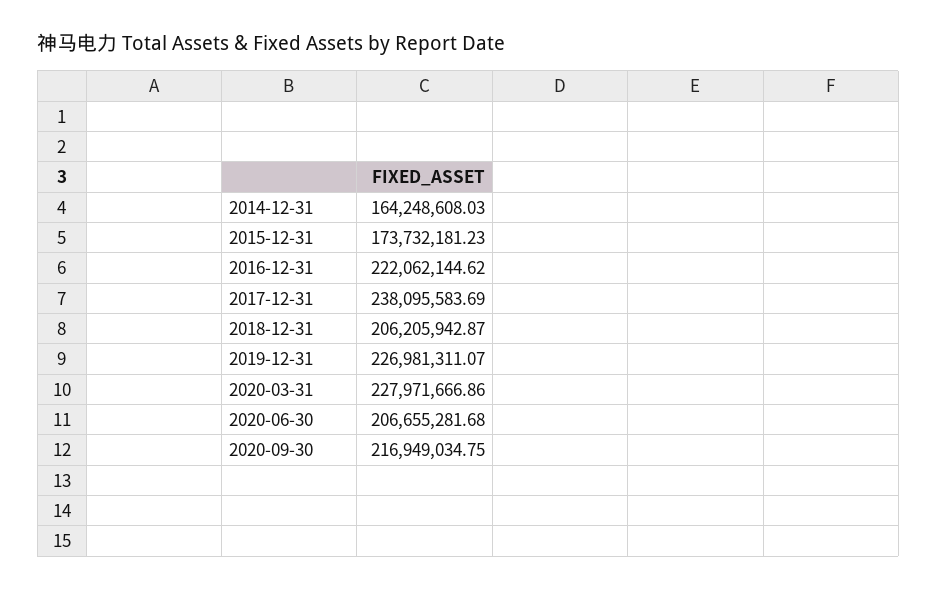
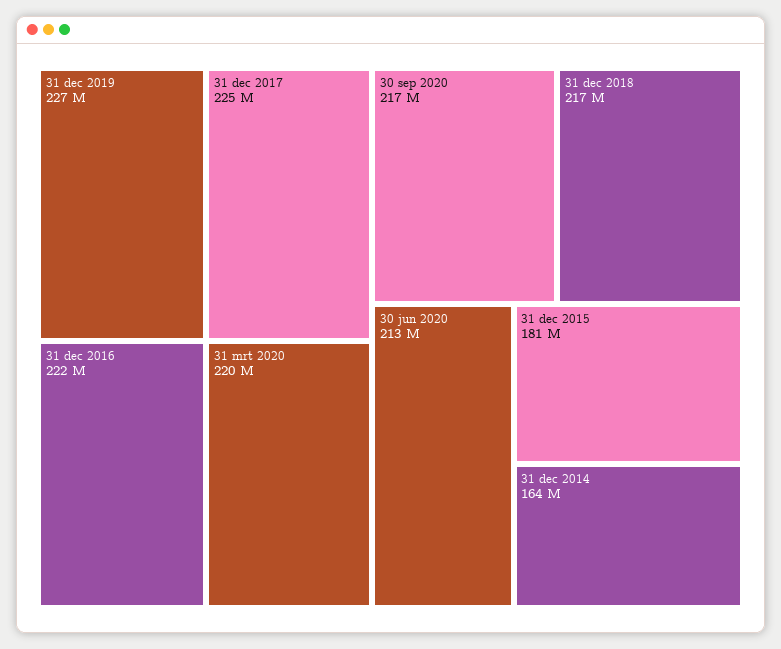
  {
    "2014-12-31": 164248608.03,
-   "2015-12-31": 173732181.23,
+   "2015-12-31": 181000000,
    "2016-12-31": 222062144.62,
-   "2017-12-31": 238095583.69,
+   "2017-12-31": 225000000,
-   "2018-12-31": 206205942.87,
+   "2018-12-31": 217000000,
    "2019-12-31": 226981311.07,
-   "2020-03-31": 227971666.86,
+   "2020-03-31": 220000000,
-   "2020-06-30": 206655281.68,
+   "2020-06-30": 213000000,
    "2020-09-30": 216949034.75
  }

